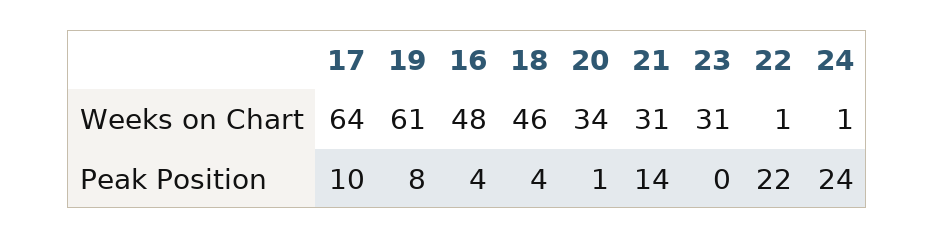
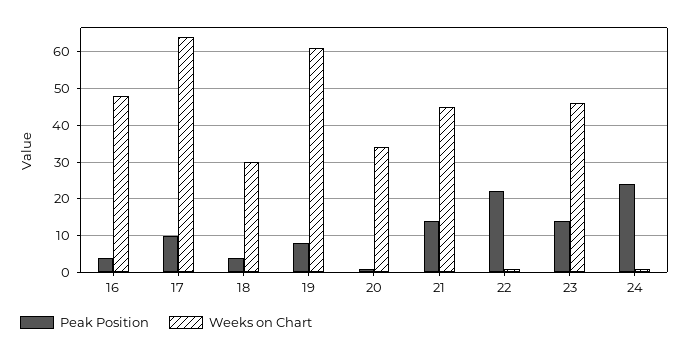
  {
    "Weeks on Chart": {
      "17": 64,
      "19": 61,
      "16": 48,
-     "18": 46,
+     "18": 30,
      "20": 34,
-     "21": 31,
+     "21": 45,
-     "23": 31,
+     "23": 45,
      "22": 1,
      "24": 1
    },
    "Peak Position": {
      "17": 10,
      "19": 8,
      "16": 4,
      "18": 4,
      "20": 1,
      "21": 14,
-     "23": 0,
+     "23": 15,
      "22": 22,
      "24": 24
    }
  }

